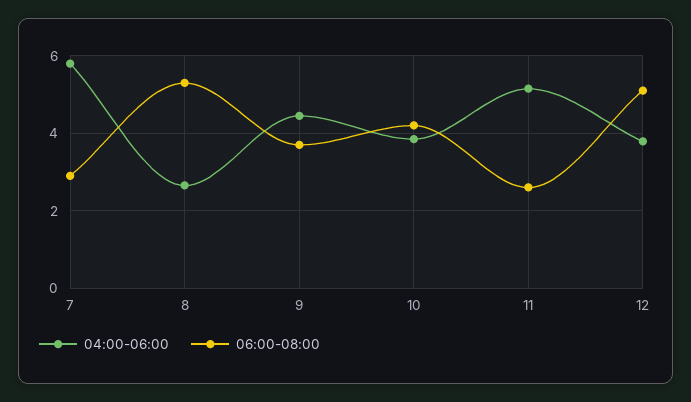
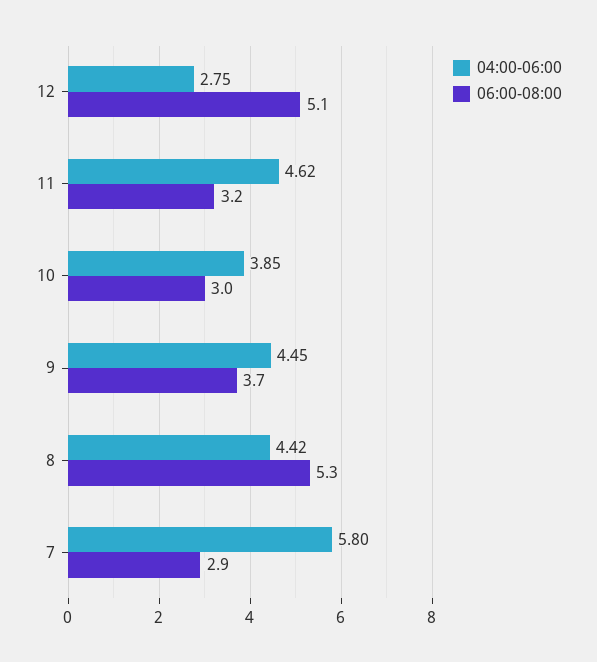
  {
    "04:00-06:00": {
      "7": 5.8,
-     "8": 2.6,
+     "8": 4.42,
      "9": 4.45,
      "10": 3.85,
-     "11": 5.2,
+     "11": 4.62,
-     "12": 3.8
+     "12": 2.75
    },
    "06:00-08:00": {
      "7": 2.9,
      "8": 5.3,
      "9": 3.7,
-     "10": 4.2,
+     "10": 3,
-     "11": 2.6,
+     "11": 3.2,
      "12": 5.1
    }
  }

